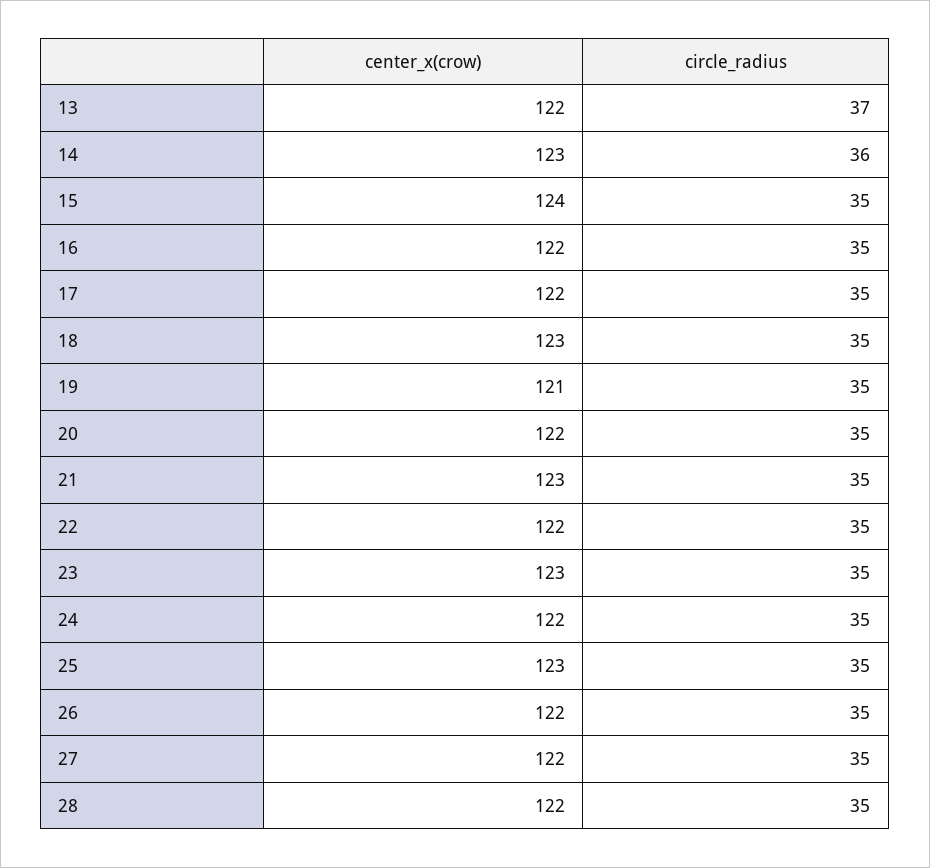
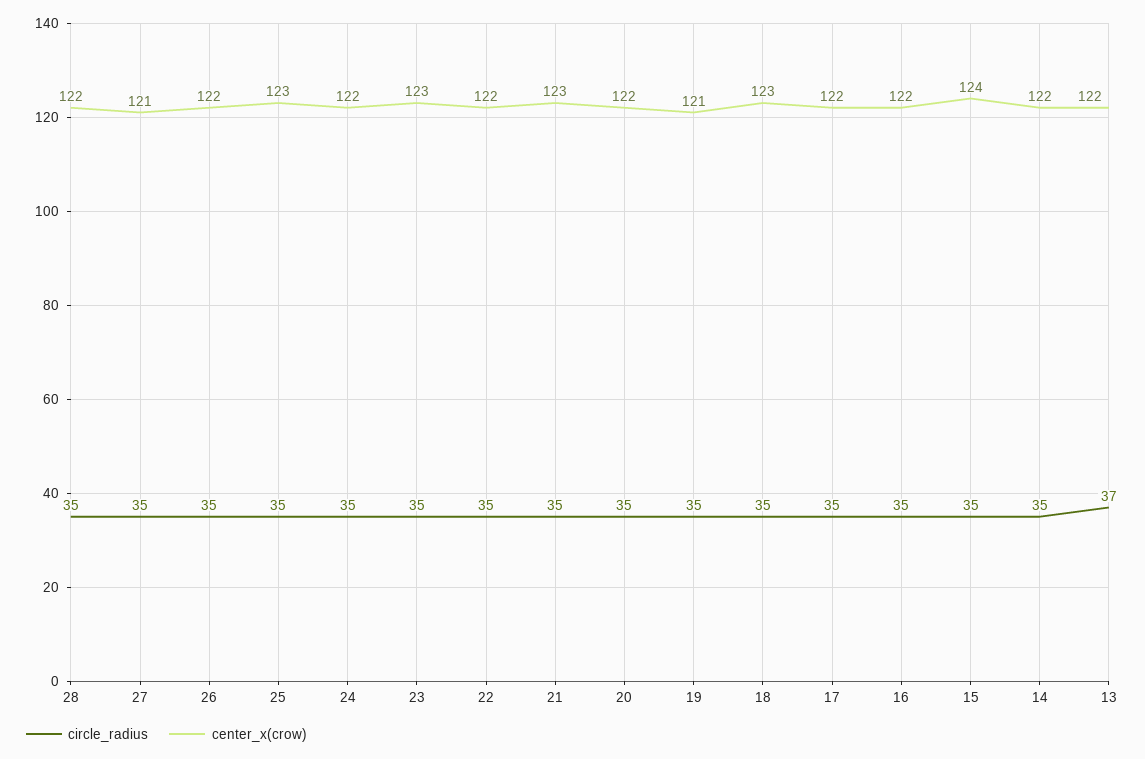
  {
    "center_x(crow)": {
      "13": 122,
-     "14": 123,
+     "14": 122,
      "15": 124,
      "16": 122,
      "17": 122,
      "18": 123,
      "19": 121,
      "20": 122,
      "21": 123,
      "22": 122,
      "23": 123,
      "24": 122,
      "25": 123,
      "26": 122,
-     "27": 122,
+     "27": 121,
      "28": 122
    },
    "circle_radius": {
      "13": 37,
-     "14": 36,
+     "14": 35,
      "15": 35,
      "16": 35,
      "17": 35,
      "18": 35,
      "19": 35,
      "20": 35,
      "21": 35,
      "22": 35,
      "23": 35,
      "24": 35,
      "25": 35,
      "26": 35,
      "27": 35,
      "28": 35
    }
  }

